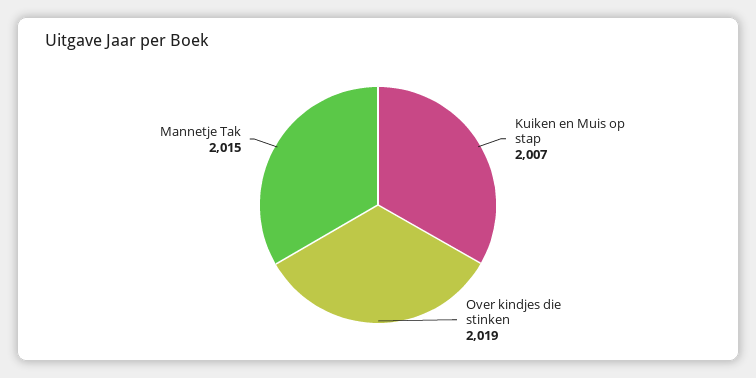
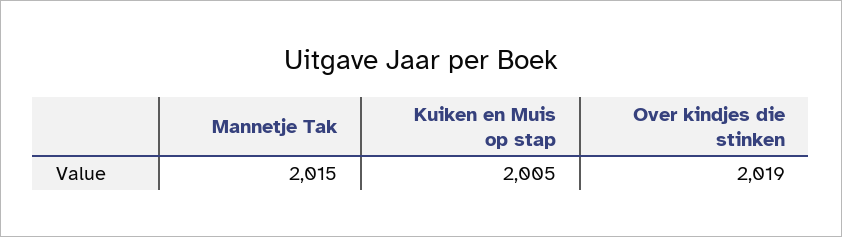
  {
-   "Kuiken en Muis op stap": 2007,
+   "Kuiken en Muis op stap": 2005,
    "Over kindjes die stinken": 2019,
    "Mannetje Tak": 2015
  }

